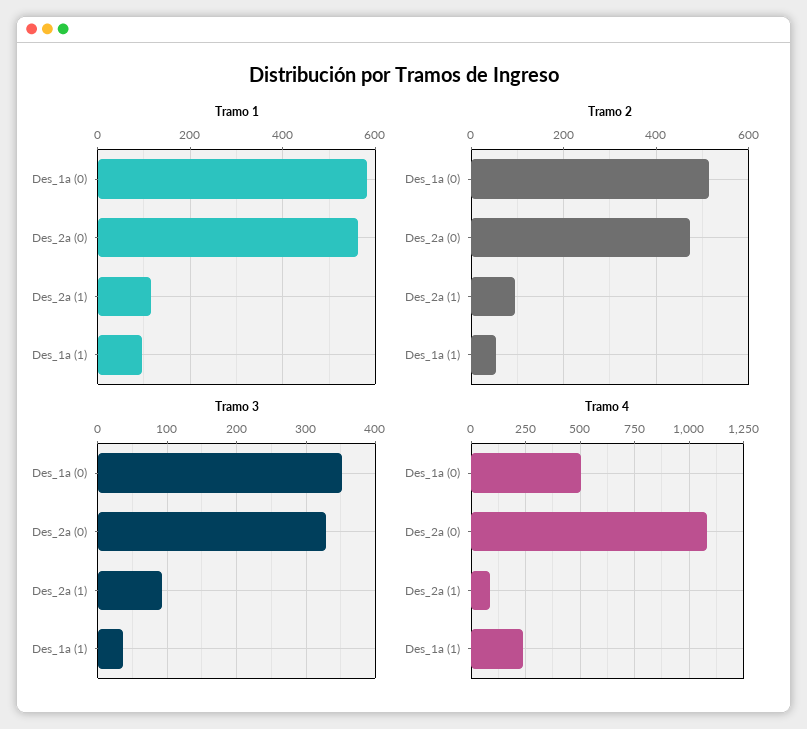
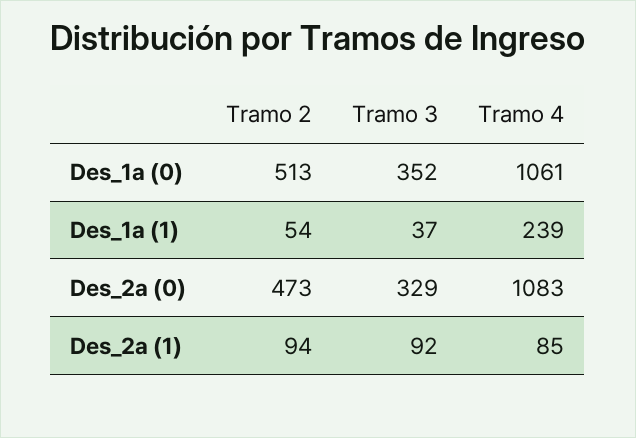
  {
-   "Tramo 1": {
-     "Des_1a (0)": 580,
-     "Des_2a (0)": 560,
-     "Des_2a (1)": 120,
-     "Des_1a (1)": 100
-   },
    "Tramo 2": {
      "Des_1a (0)": 513,
      "Des_2a (0)": 473,
      "Des_2a (1)": 94,
      "Des_1a (1)": 54
    },
    "Tramo 3": {
      "Des_1a (0)": 352,
      "Des_2a (0)": 329,
      "Des_2a (1)": 92,
      "Des_1a (1)": 37
    },
    "Tramo 4": {
-     "Des_1a (0)": 500,
+     "Des_1a (0)": 1061,
      "Des_2a (0)": 1083,
      "Des_2a (1)": 85,
      "Des_1a (1)": 239
    }
  }

